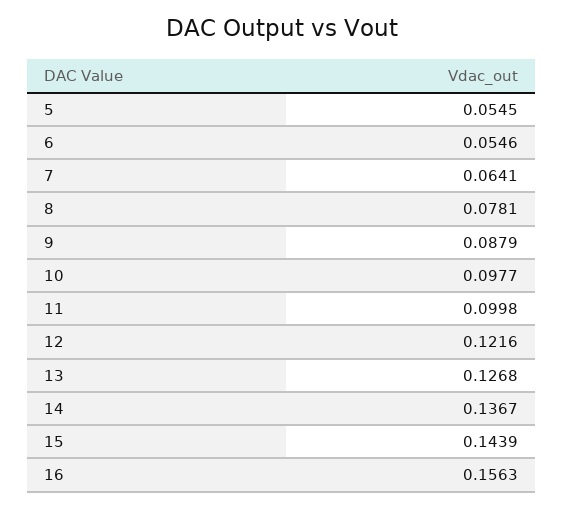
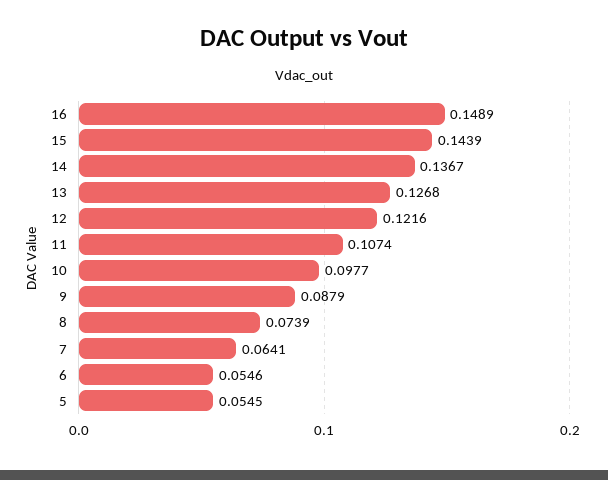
  {
    "5": 0.0545,
    "6": 0.0546,
    "7": 0.0641,
-   "8": 0.0781,
+   "8": 0.0739,
    "9": 0.0879,
    "10": 0.0977,
-   "11": 0.0998,
+   "11": 0.1074,
    "12": 0.1216,
    "13": 0.1268,
    "14": 0.1367,
    "15": 0.1439,
-   "16": 0.1563
+   "16": 0.1489
  }

